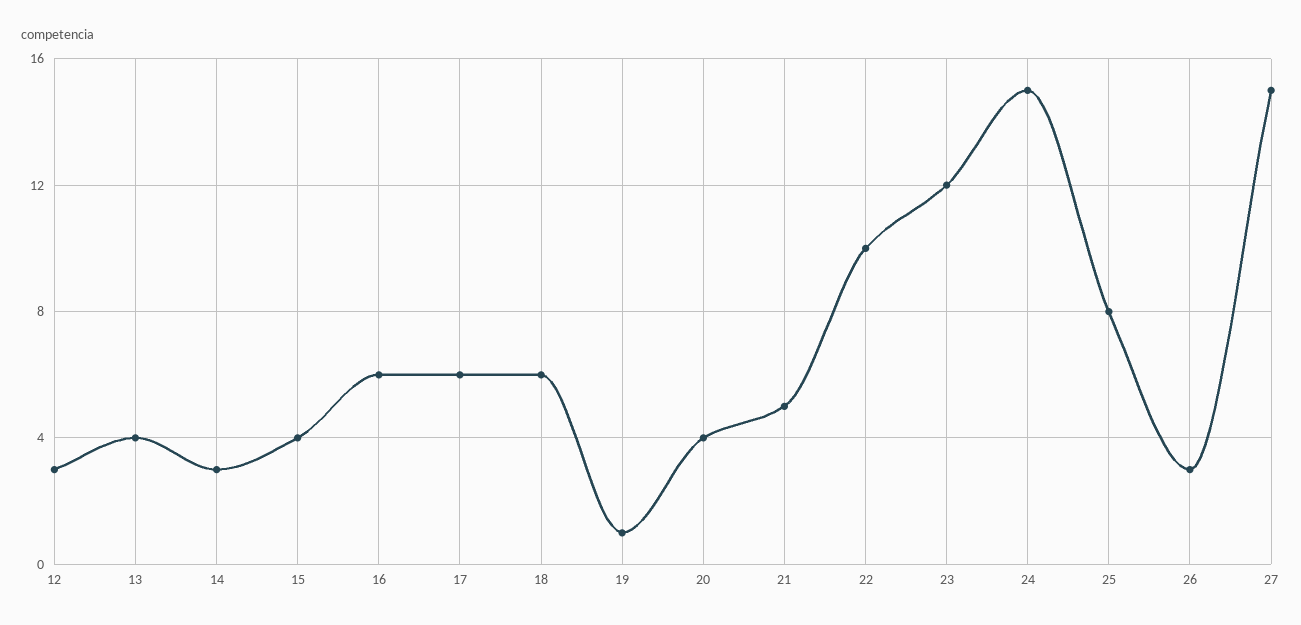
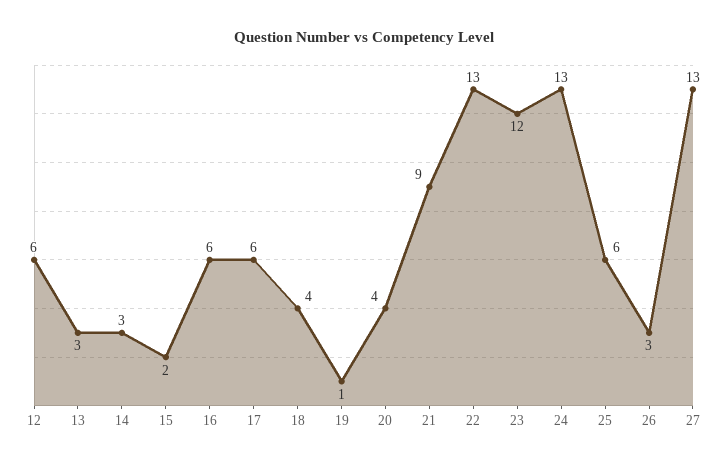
  {
-   "12": 3,
+   "12": 6,
-   "13": 4,
+   "13": 3,
    "14": 3,
-   "15": 4,
+   "15": 2,
    "16": 6,
    "17": 6,
-   "18": 6,
+   "18": 4,
    "19": 1,
    "20": 4,
-   "21": 5,
+   "21": 9,
-   "22": 10,
+   "22": 13,
    "23": 12,
-   "24": 15,
+   "24": 13,
-   "25": 8,
+   "25": 6,
    "26": 3,
-   "27": 15
+   "27": 13
  }

